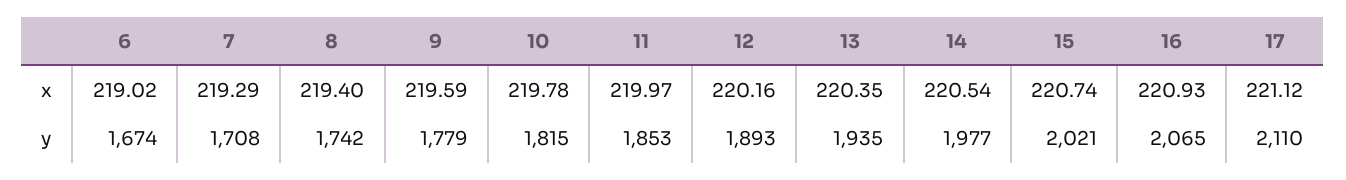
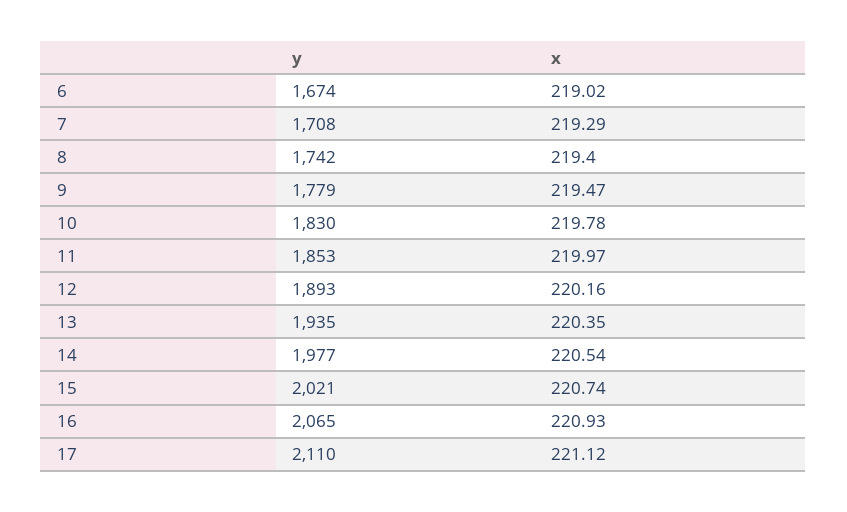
  {
    "6": {
      "x": 219.02,
      "y": 1674
    },
    "7": {
      "x": 219.29,
      "y": 1708
    },
    "8": {
      "x": 219.4,
      "y": 1742
    },
    "9": {
-     "x": 219.59,
+     "x": 219.47,
      "y": 1779
    },
    "10": {
      "x": 219.78,
-     "y": 1815
+     "y": 1830
    },
    "11": {
      "x": 219.97,
      "y": 1853
    },
    "12": {
      "x": 220.16,
      "y": 1893
    },
    "13": {
      "x": 220.35,
      "y": 1935
    },
    "14": {
      "x": 220.54,
      "y": 1977
    },
    "15": {
      "x": 220.74,
      "y": 2021
    },
    "16": {
      "x": 220.93,
      "y": 2065
    },
    "17": {
      "x": 221.12,
      "y": 2110
    }
  }

